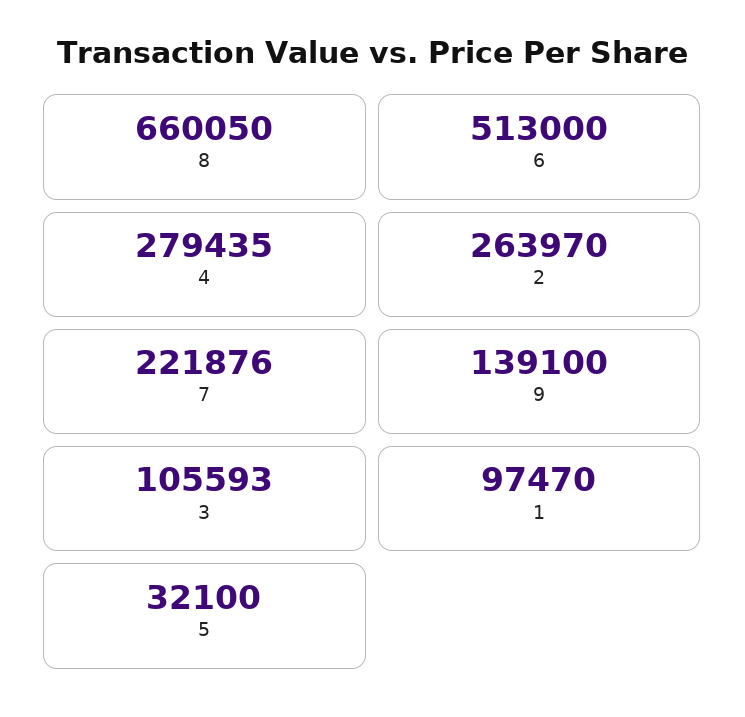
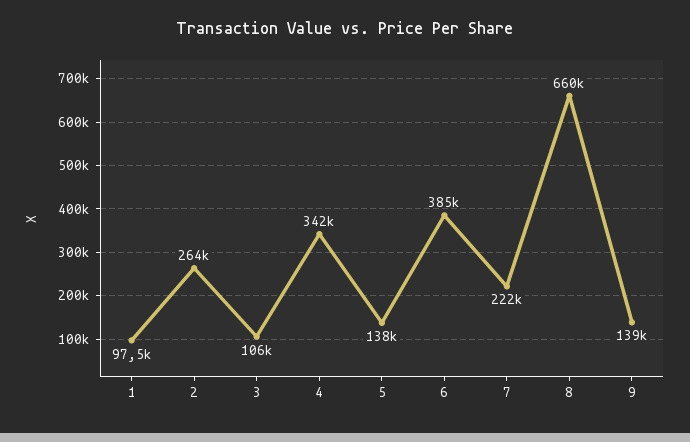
  {
    "8": 660050,
-   "6": 513000,
+   "6": 385000,
-   "4": 279435,
+   "4": 342000,
    "2": 263970,
    "7": 221876,
    "9": 139100,
    "3": 105593,
    "1": 97470,
-   "5": 32100
+   "5": 138000
  }

